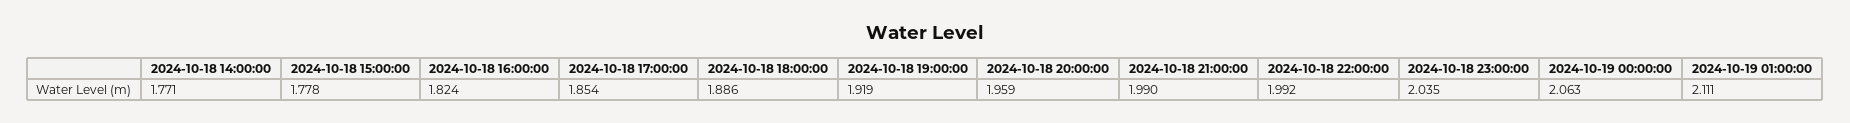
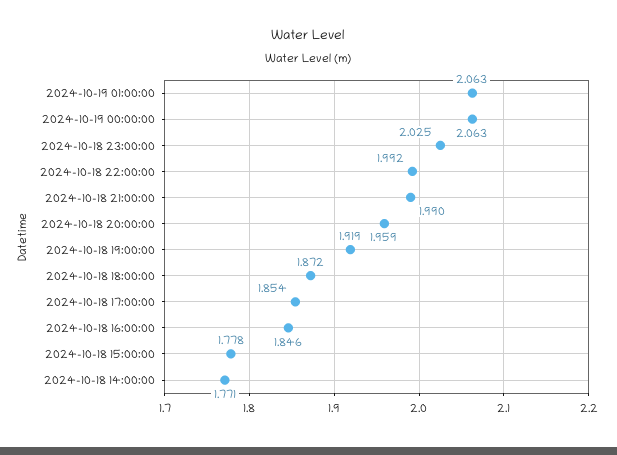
  {
    "2024-10-18 14:00:00": 1.771,
    "2024-10-18 15:00:00": 1.778,
-   "2024-10-18 16:00:00": 1.824,
+   "2024-10-18 16:00:00": 1.846,
    "2024-10-18 17:00:00": 1.854,
-   "2024-10-18 18:00:00": 1.886,
+   "2024-10-18 18:00:00": 1.872,
    "2024-10-18 19:00:00": 1.919,
    "2024-10-18 20:00:00": 1.959,
    "2024-10-18 21:00:00": 1.99,
    "2024-10-18 22:00:00": 1.992,
-   "2024-10-18 23:00:00": 2.035,
+   "2024-10-18 23:00:00": 2.025,
    "2024-10-19 00:00:00": 2.063,
-   "2024-10-19 01:00:00": 2.111
+   "2024-10-19 01:00:00": 2.063
  }

